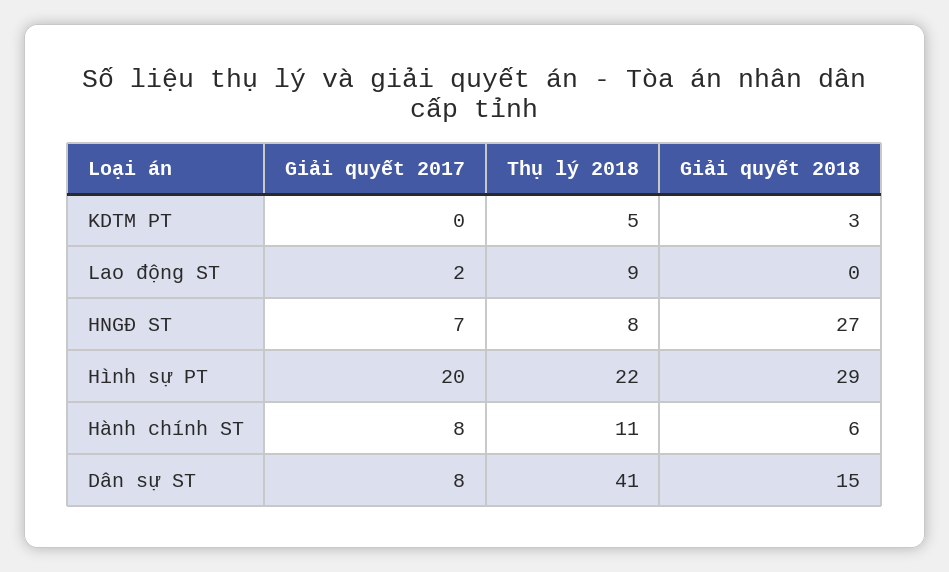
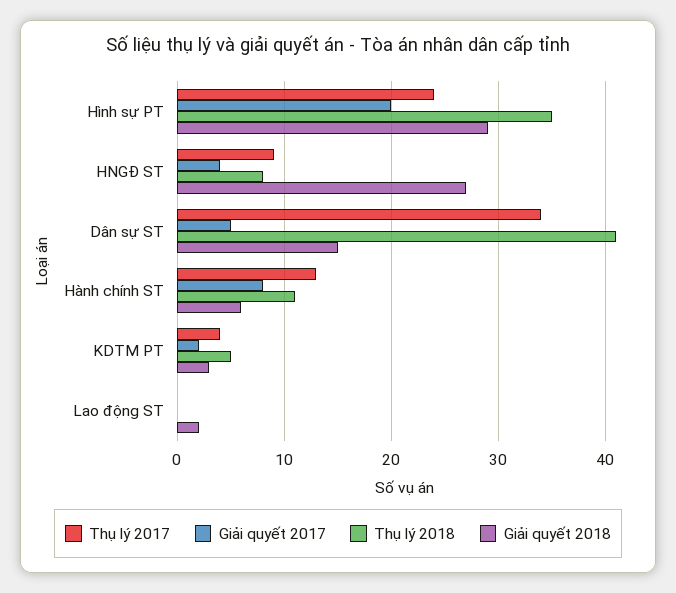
  {
    "Giải quyết 2017": {
-     "KDTM PT": 0,
+     "KDTM PT": 2,
-     "Lao động ST": 2,
+     "Lao động ST": 0,
-     "HNGĐ ST": 7,
+     "HNGĐ ST": 4,
      "Hình sự PT": 20,
      "Hành chính ST": 8,
-     "Dân sự ST": 8
+     "Dân sự ST": 5
    },
    "Thụ lý 2018": {
      "KDTM PT": 5,
-     "Lao động ST": 9,
+     "Lao động ST": 0,
      "HNGĐ ST": 8,
-     "Hình sự PT": 22,
+     "Hình sự PT": 35,
      "Hành chính ST": 11,
      "Dân sự ST": 41
    },
    "Giải quyết 2018": {
      "KDTM PT": 3,
-     "Lao động ST": 0,
+     "Lao động ST": 2,
      "HNGĐ ST": 27,
      "Hình sự PT": 29,
      "Hành chính ST": 6,
      "Dân sự ST": 15
-   }
+   },
+   "Thụ lý 2017": {
+     "Hình sự PT": 24,
+     "HNGĐ ST": 9,
+     "Dân sự ST": 34,
+     "Hành chính ST": 13,
+     "KDTM PT": 4,
+     "Lao động ST": 0
+   }
  }

